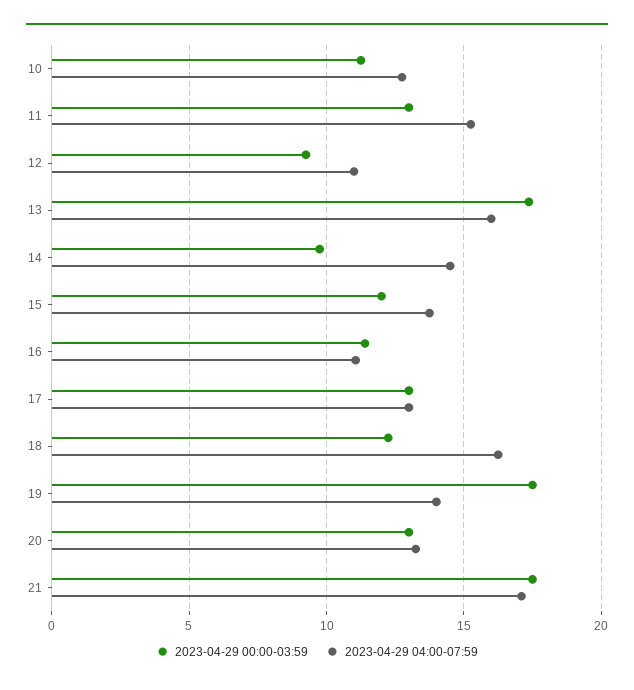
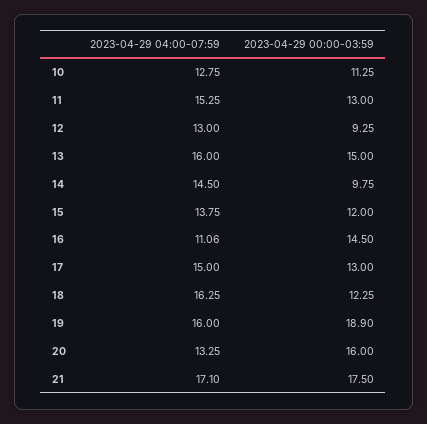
  {
    "2023-04-29 00:00-03:59": {
      "10": 11.25,
      "11": 13,
      "12": 9.25,
-     "13": 17.5,
+     "13": 15,
      "14": 9.75,
      "15": 12,
-     "16": 11.5,
+     "16": 14.5,
      "17": 13,
      "18": 12.25,
-     "19": 17.5,
+     "19": 18.9,
-     "20": 13,
+     "20": 16,
      "21": 17.5
    },
    "2023-04-29 04:00-07:59": {
      "10": 12.75,
      "11": 15.25,
-     "12": 11,
+     "12": 13,
      "13": 16,
      "14": 14.5,
      "15": 13.75,
      "16": 11.06,
-     "17": 13,
+     "17": 15,
      "18": 16.25,
-     "19": 14,
+     "19": 16,
      "20": 13.25,
      "21": 17.1
    }
  }

